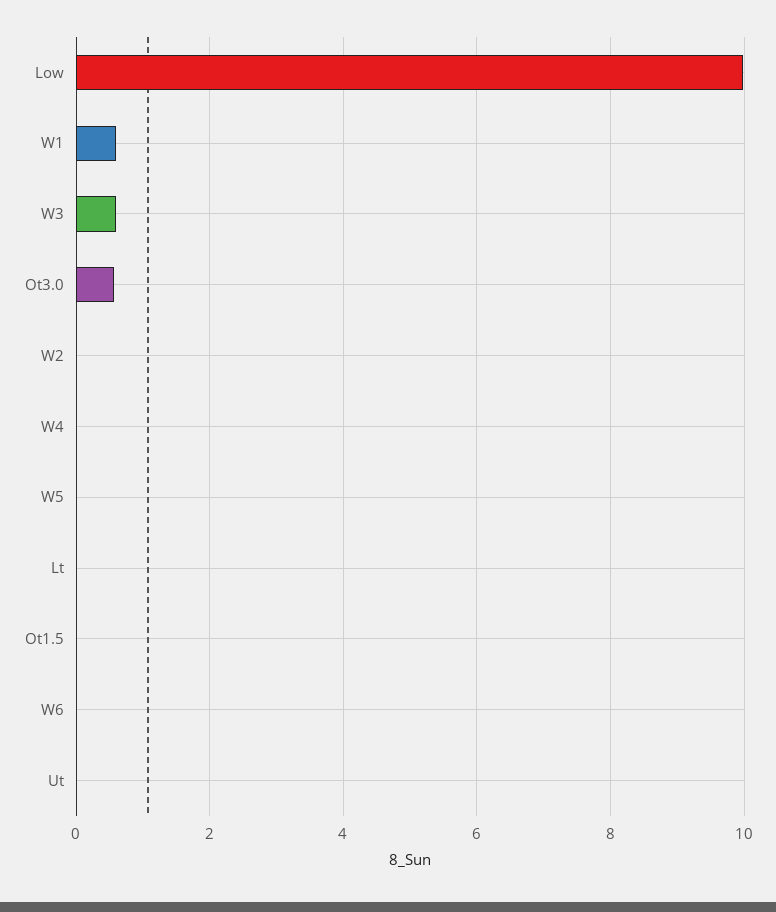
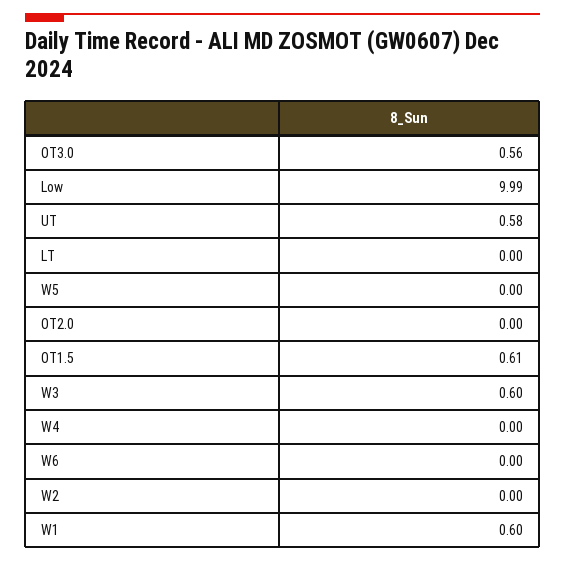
  {
    "Low": 9.99,
    "W1": 0.6,
    "W3": 0.6,
    "Ot3.0": 0.56,
    "W2": 0,
    "W4": 0,
    "W5": 0,
    "Lt": 0,
-   "Ot1.5": 0,
+   "Ot1.5": 0.61,
    "W6": 0,
-   "Ut": 0
+   "Ut": 0.58,
+   "OT2.0": 0
  }

